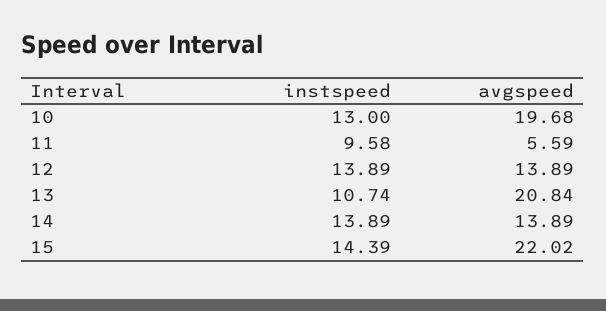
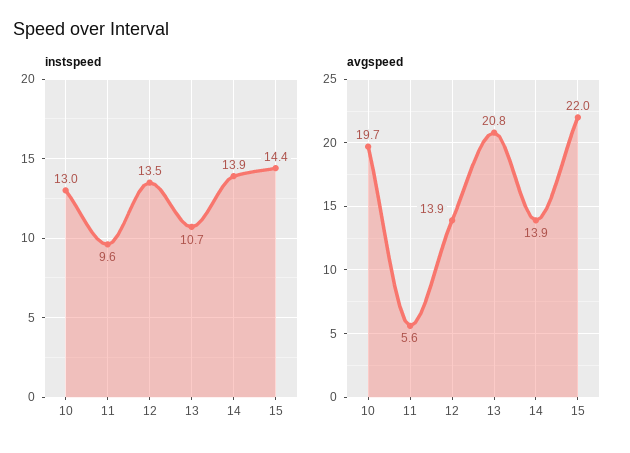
  {
    "instspeed": {
      "10": 13,
      "11": 9.58,
-     "12": 13.89,
+     "12": 13.5,
      "13": 10.74,
      "14": 13.89,
      "15": 14.39
    },
    "avgspeed": {
      "10": 19.68,
      "11": 5.59,
      "12": 13.89,
      "13": 20.84,
      "14": 13.89,
      "15": 22.02
    }
  }

